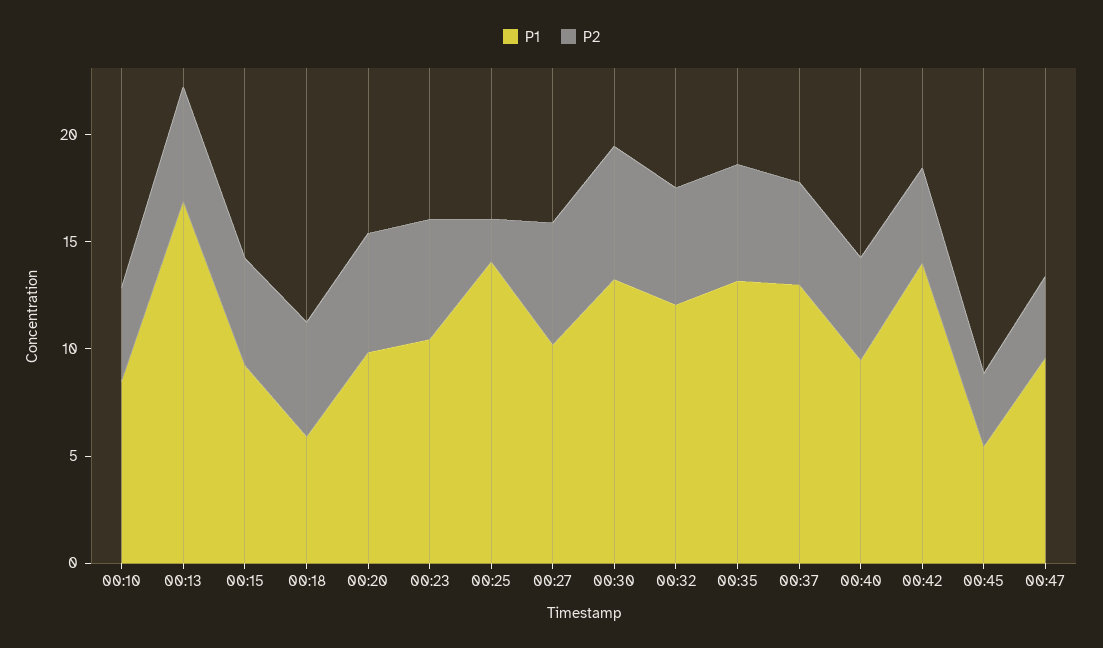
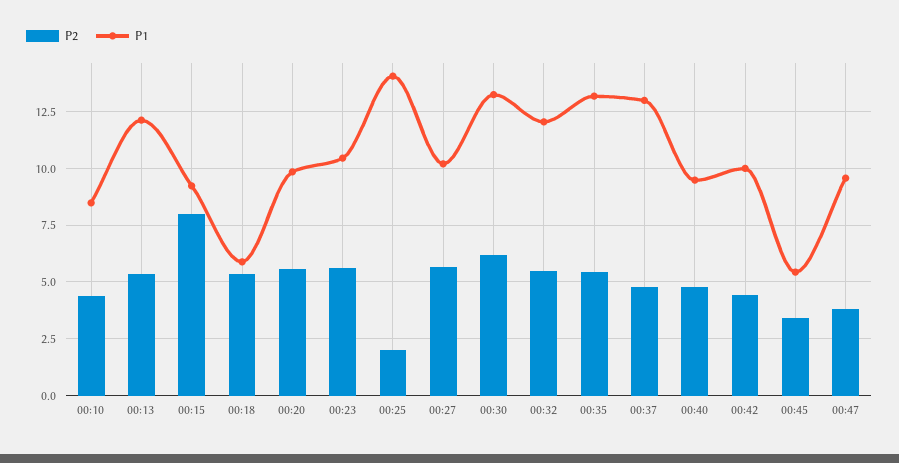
  {
    "P1": {
      "00:10": 8.5,
-     "00:13": 17,
+     "00:13": 12,
      "00:15": 9,
      "00:18": 6,
      "00:20": 10,
      "00:23": 10.5,
      "00:25": 14,
      "00:27": 10,
      "00:30": 13.5,
      "00:32": 12,
      "00:35": 13,
      "00:37": 13,
      "00:40": 9.5,
-     "00:42": 14,
+     "00:42": 10,
      "00:45": 5.5,
      "00:47": 9.5
    },
    "P2": {
      "00:10": 4.5,
      "00:13": 5.5,
-     "00:15": 5,
+     "00:15": 8,
      "00:18": 5.5,
      "00:20": 5.5,
      "00:23": 5.5,
      "00:25": 2,
      "00:27": 5.5,
      "00:30": 6,
      "00:32": 5.5,
      "00:35": 5.5,
      "00:37": 5,
      "00:40": 5,
      "00:42": 4.5,
      "00:45": 3.5,
      "00:47": 4
    }
  }

